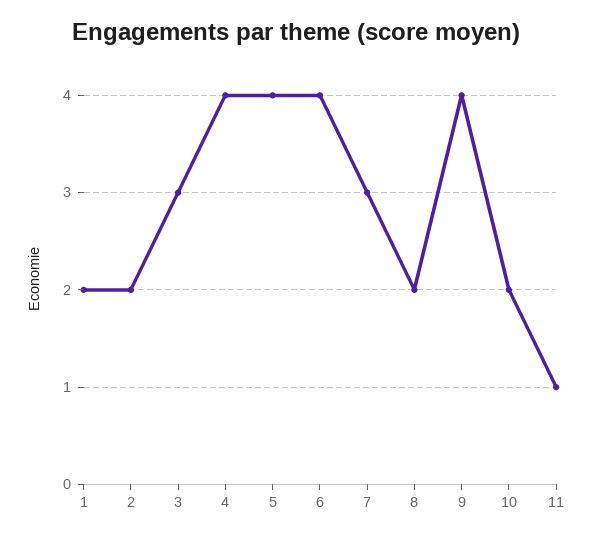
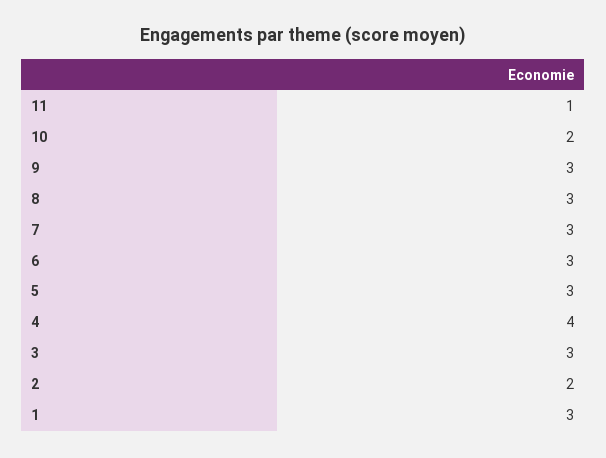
  {
-   "1": 2,
+   "1": 3,
    "2": 2,
    "3": 3,
    "4": 4,
-   "5": 4,
+   "5": 3,
-   "6": 4,
+   "6": 3,
    "7": 3,
-   "8": 2,
+   "8": 3,
-   "9": 4,
+   "9": 3,
    "10": 2,
    "11": 1
  }

